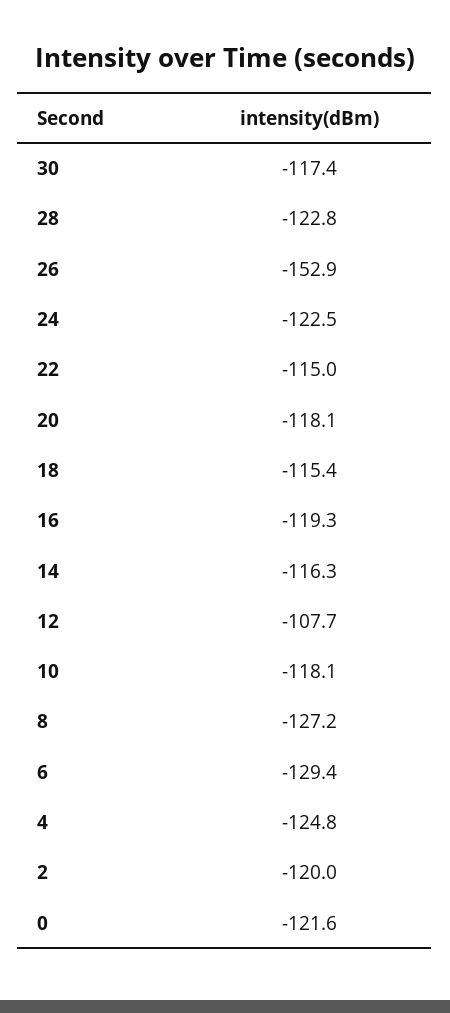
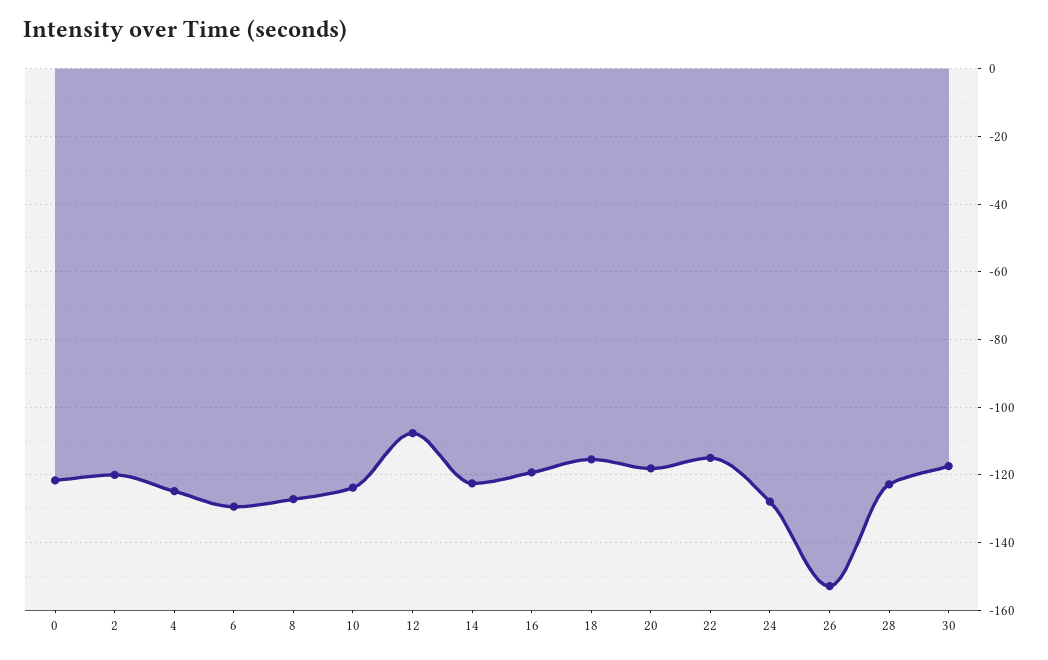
  {
    "30": -117.4,
    "28": -122.8,
    "26": -152.9,
-   "24": -122.5,
+   "24": -128,
    "22": -115,
    "20": -118.1,
    "18": -115.4,
    "16": -119.3,
-   "14": -116.3,
+   "14": -122,
    "12": -107.7,
-   "10": -118.1,
+   "10": -124,
    "8": -127.2,
    "6": -129.4,
    "4": -124.8,
    "2": -120,
    "0": -121.6
  }

